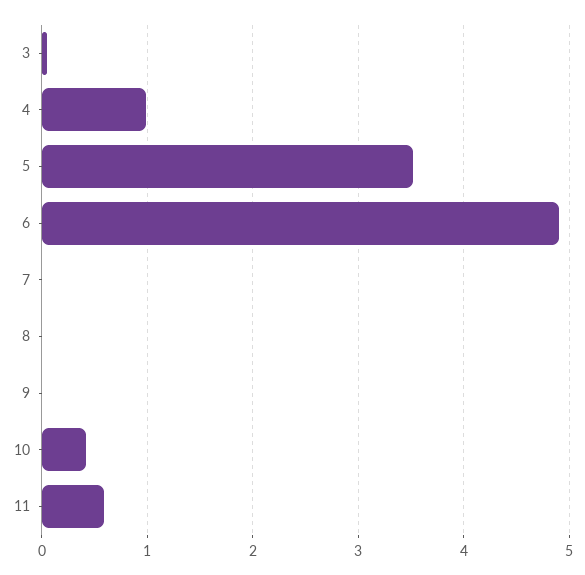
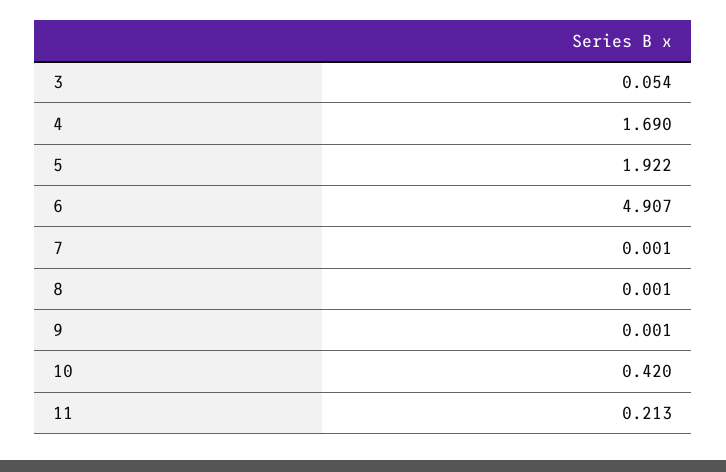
  {
    "3": 0.054,
-   "4": 1,
+   "4": 1.69,
-   "5": 3.5,
+   "5": 1.922,
    "6": 4.907,
    "7": 0.001,
    "8": 0.001,
    "9": 0.001,
    "10": 0.42,
-   "11": 0.6
+   "11": 0.213
  }

